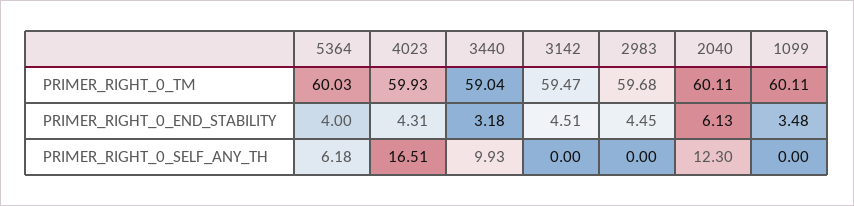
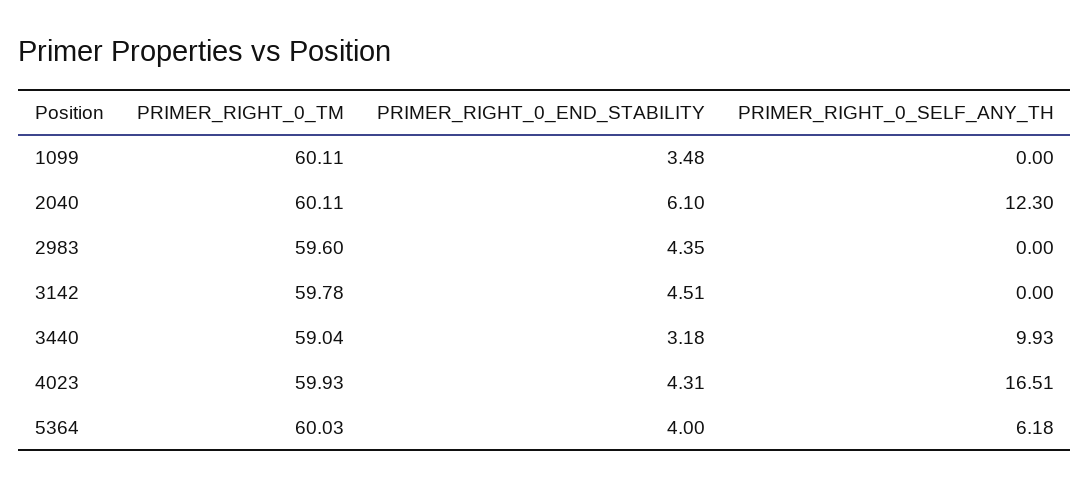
  {
    "5364": {
      "PRIMER_RIGHT_0_TM": 60.03,
      "PRIMER_RIGHT_0_END_STABILITY": 4,
      "PRIMER_RIGHT_0_SELF_ANY_TH": 6.18
    },
    "4023": {
      "PRIMER_RIGHT_0_TM": 59.93,
      "PRIMER_RIGHT_0_END_STABILITY": 4.31,
      "PRIMER_RIGHT_0_SELF_ANY_TH": 16.51
    },
    "3440": {
      "PRIMER_RIGHT_0_TM": 59.04,
      "PRIMER_RIGHT_0_END_STABILITY": 3.18,
      "PRIMER_RIGHT_0_SELF_ANY_TH": 9.93
    },
    "3142": {
-     "PRIMER_RIGHT_0_TM": 59.47,
+     "PRIMER_RIGHT_0_TM": 59.78,
      "PRIMER_RIGHT_0_END_STABILITY": 4.51,
      "PRIMER_RIGHT_0_SELF_ANY_TH": 0
    },
    "2983": {
-     "PRIMER_RIGHT_0_TM": 59.68,
+     "PRIMER_RIGHT_0_TM": 59.6,
-     "PRIMER_RIGHT_0_END_STABILITY": 4.45,
+     "PRIMER_RIGHT_0_END_STABILITY": 4.35,
      "PRIMER_RIGHT_0_SELF_ANY_TH": 0
    },
    "2040": {
      "PRIMER_RIGHT_0_TM": 60.11,
-     "PRIMER_RIGHT_0_END_STABILITY": 6.13,
+     "PRIMER_RIGHT_0_END_STABILITY": 6.1,
      "PRIMER_RIGHT_0_SELF_ANY_TH": 12.3
    },
    "1099": {
      "PRIMER_RIGHT_0_TM": 60.11,
      "PRIMER_RIGHT_0_END_STABILITY": 3.48,
      "PRIMER_RIGHT_0_SELF_ANY_TH": 0
    }
  }

